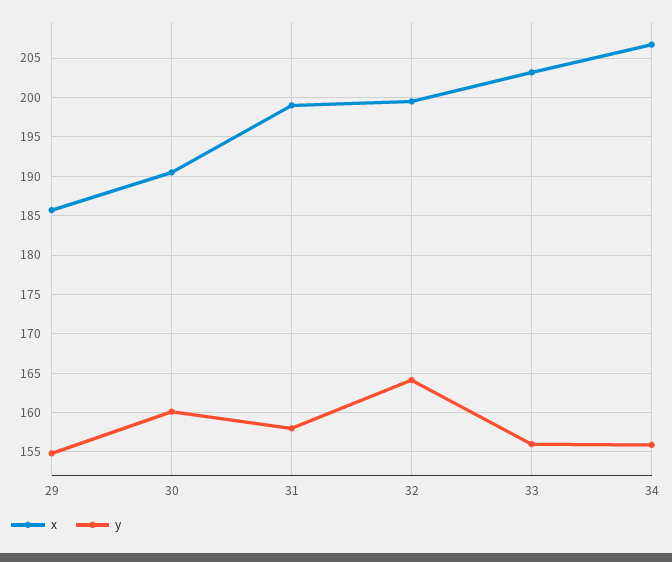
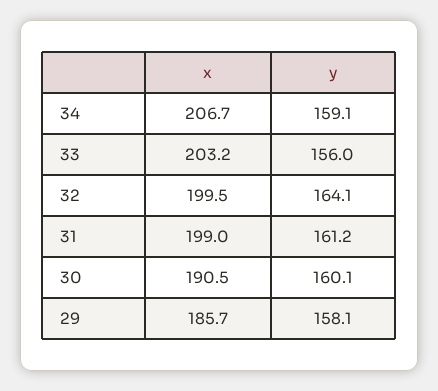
  {
    "x": {
      "29": 185.7,
      "30": 190.5,
      "31": 199,
      "32": 199.5,
      "33": 203.2,
      "34": 206.7
    },
    "y": {
-     "29": 155,
+     "29": 158.1,
      "30": 160.1,
-     "31": 158,
+     "31": 161.2,
      "32": 164.1,
      "33": 156,
-     "34": 156
+     "34": 159.1
    }
  }

